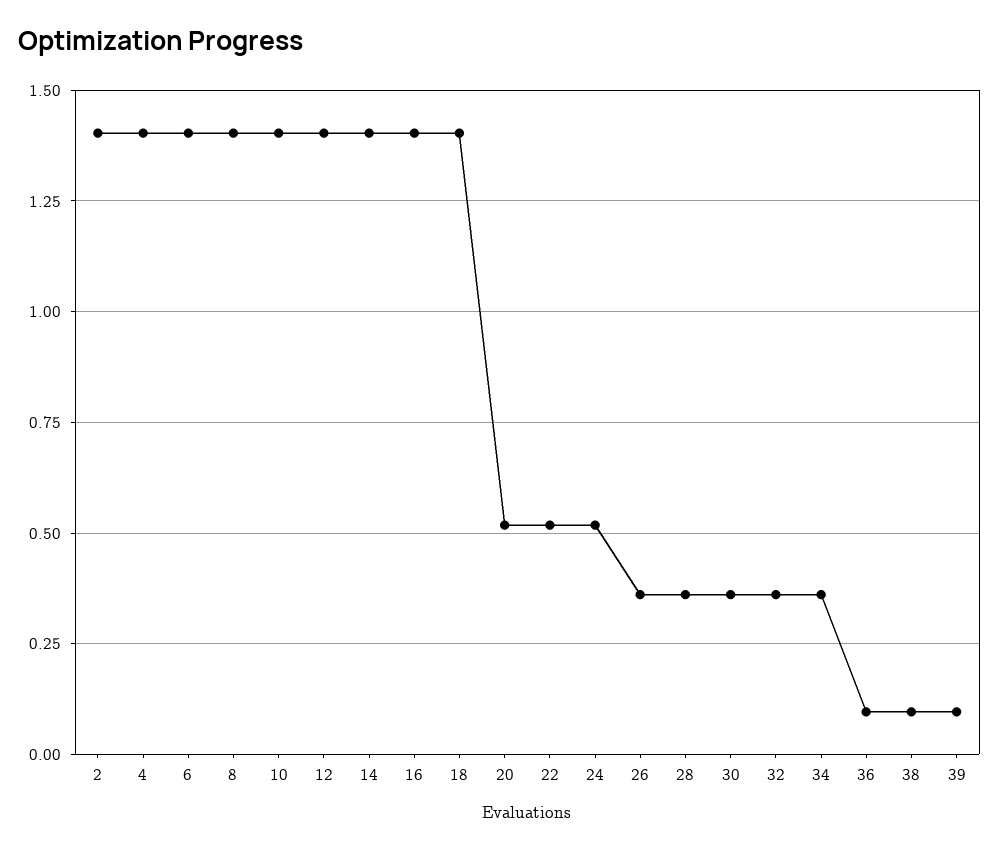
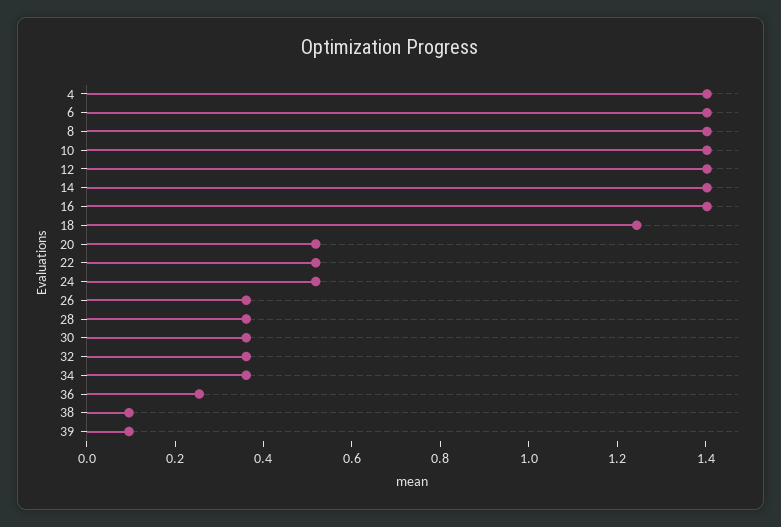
  {
-   "2": 1.4,
    "4": 1.4,
    "6": 1.4,
    "8": 1.4,
    "10": 1.4,
    "12": 1.4,
    "14": 1.4,
    "16": 1.4,
-   "18": 1.4,
+   "18": 1.25,
    "20": 0.525,
    "22": 0.525,
    "24": 0.525,
    "26": 0.35,
    "28": 0.35,
    "30": 0.35,
    "32": 0.35,
    "34": 0.35,
-   "36": 0.1,
+   "36": 0.25,
    "38": 0.1,
    "39": 0.1
  }

